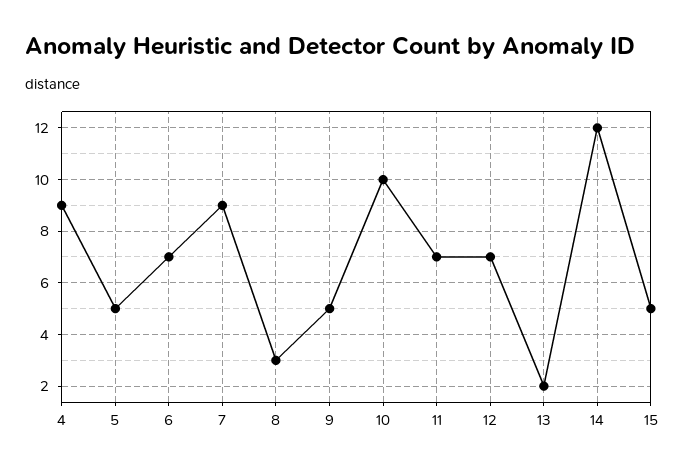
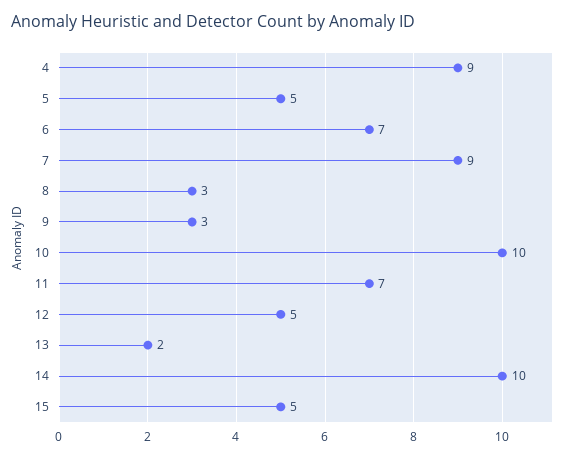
  {
    "4": 9,
    "5": 5,
    "6": 7,
    "7": 9,
    "8": 3,
-   "9": 5,
+   "9": 3,
    "10": 10,
    "11": 7,
-   "12": 7,
+   "12": 5,
    "13": 2,
-   "14": 12,
+   "14": 10,
    "15": 5
  }

